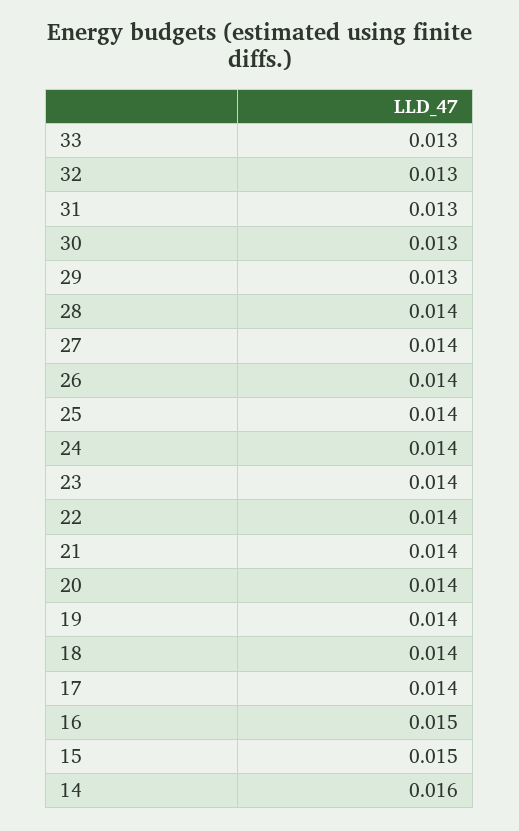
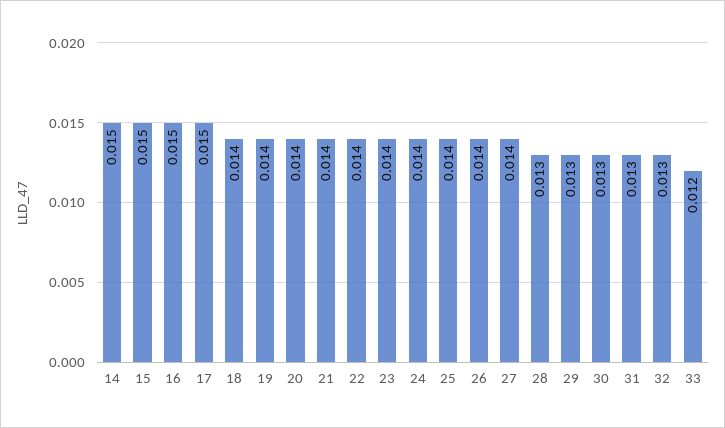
  {
-   "33": 0.013,
+   "33": 0.012,
    "32": 0.013,
    "31": 0.013,
    "30": 0.013,
    "29": 0.013,
-   "28": 0.014,
+   "28": 0.013,
    "27": 0.014,
    "26": 0.014,
    "25": 0.014,
    "24": 0.014,
    "23": 0.014,
    "22": 0.014,
    "21": 0.014,
    "20": 0.014,
    "19": 0.014,
    "18": 0.014,
-   "17": 0.014,
+   "17": 0.015,
    "16": 0.015,
    "15": 0.015,
-   "14": 0.016
+   "14": 0.015
  }

